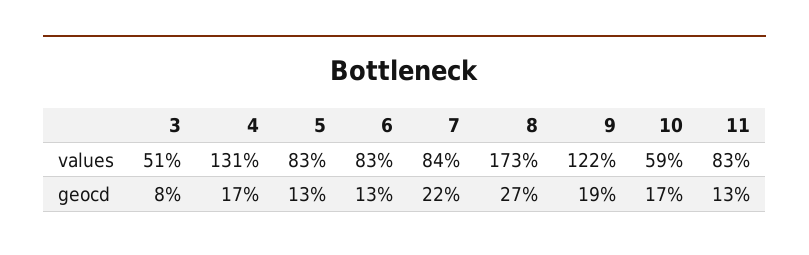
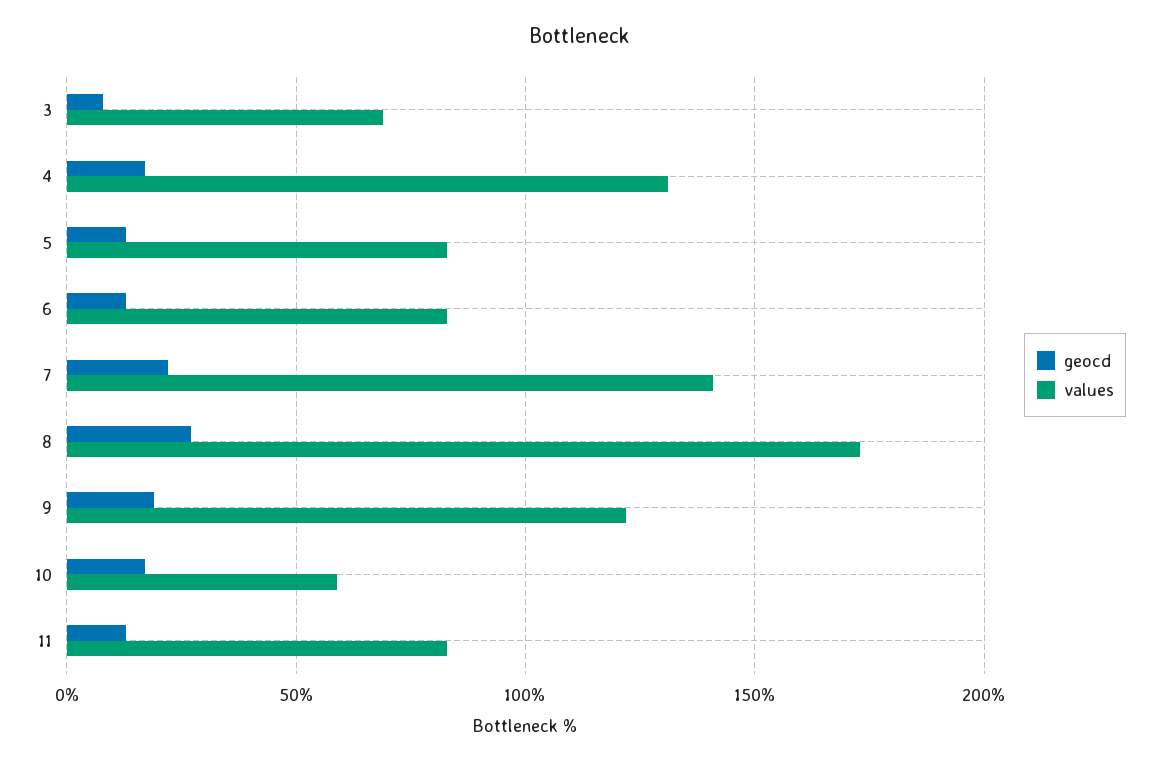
  {
    "values": {
-     "3": 51,
+     "3": 70,
      "4": 131,
      "5": 83,
      "6": 83,
-     "7": 84,
+     "7": 140,
      "8": 173,
      "9": 122,
      "10": 59,
      "11": 83
    },
    "geocd": {
      "3": 8,
      "4": 17,
      "5": 13,
      "6": 13,
      "7": 22,
      "8": 27,
      "9": 19,
      "10": 17,
      "11": 13
    }
  }

